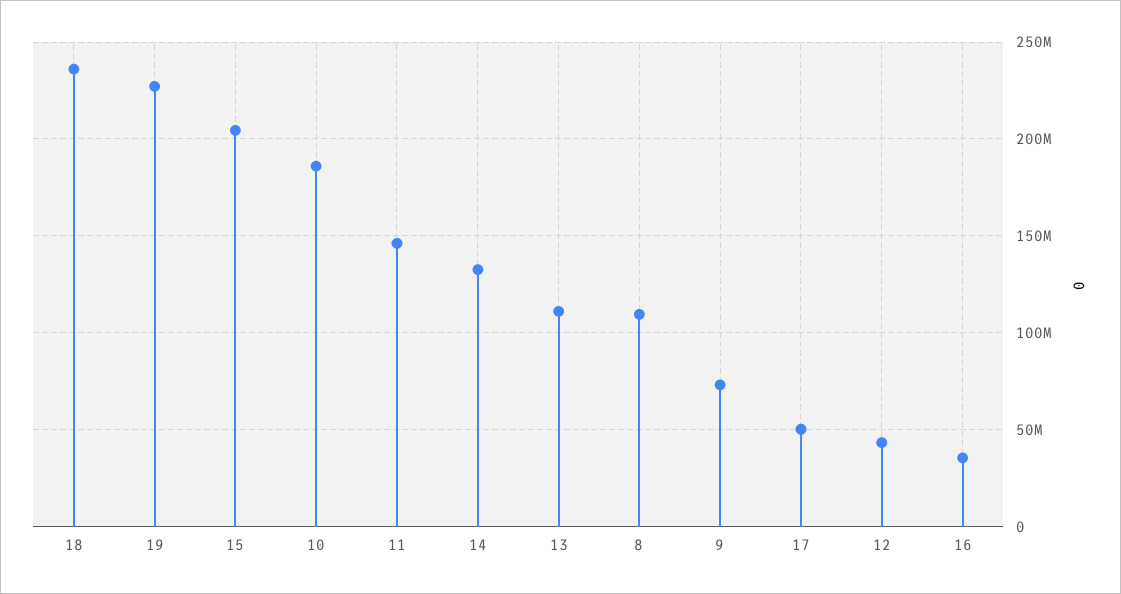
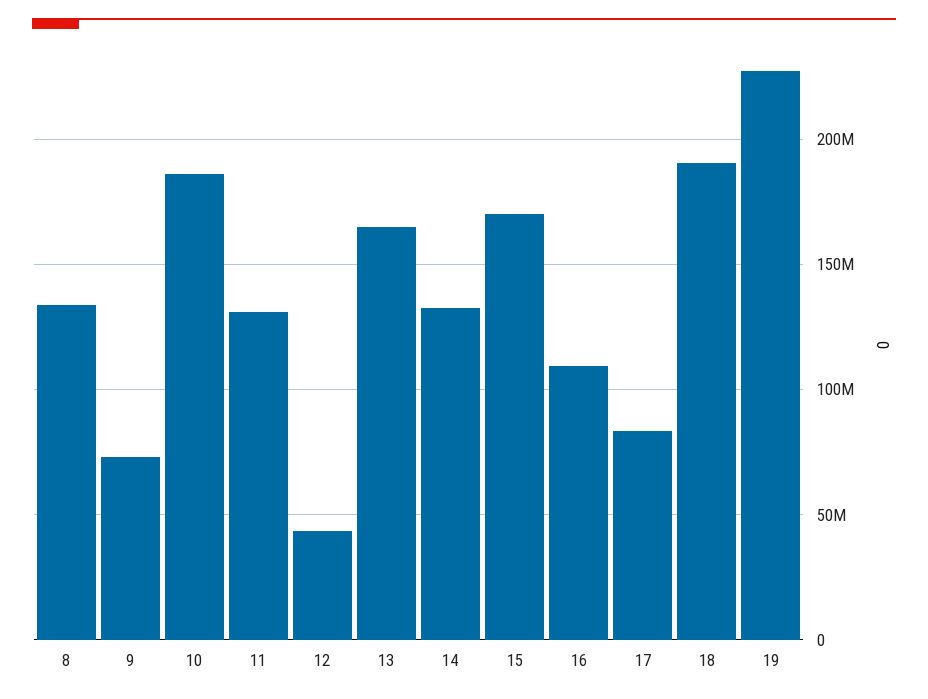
  {
-   "18": 235000000,
+   "18": 190000000,
    "19": 225000000,
-   "15": 205000000,
+   "15": 170000000,
    "10": 185000000,
-   "11": 145000000,
+   "11": 130000000,
    "14": 135000000,
-   "13": 110000000,
+   "13": 165000000,
-   "8": 110000000,
+   "8": 135000000,
    "9": 75000000,
-   "17": 50000000,
+   "17": 85000000,
    "12": 45000000,
-   "16": 35000000
+   "16": 110000000
  }

